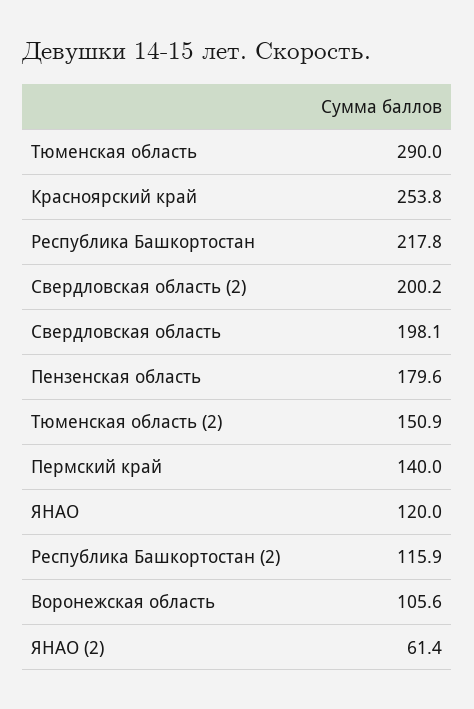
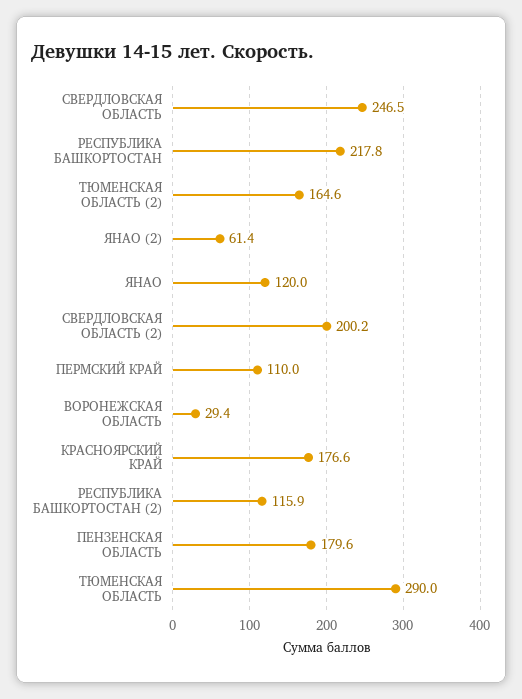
  {
    "Тюменская область": 290,
-   "Красноярский край": 253.8,
+   "Красноярский край": 176.6,
    "Республика Башкортостан": 217.8,
    "Свердловская область (2)": 200.2,
-   "Свердловская область": 198.1,
+   "Свердловская область": 246.5,
    "Пензенская область": 179.6,
-   "Тюменская область (2)": 150.9,
+   "Тюменская область (2)": 164.6,
-   "Пермский край": 140,
+   "Пермский край": 110,
    "ЯНАО": 120,
    "Республика Башкортостан (2)": 115.9,
-   "Воронежская область": 105.6,
+   "Воронежская область": 29.4,
    "ЯНАО (2)": 61.4
  }

